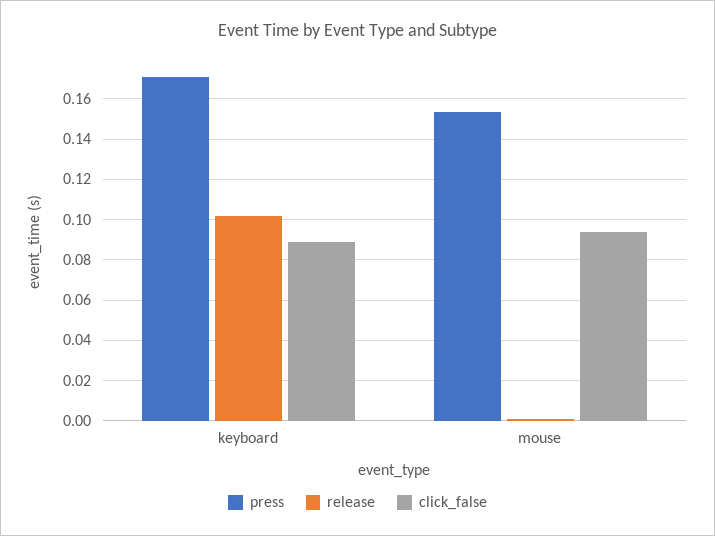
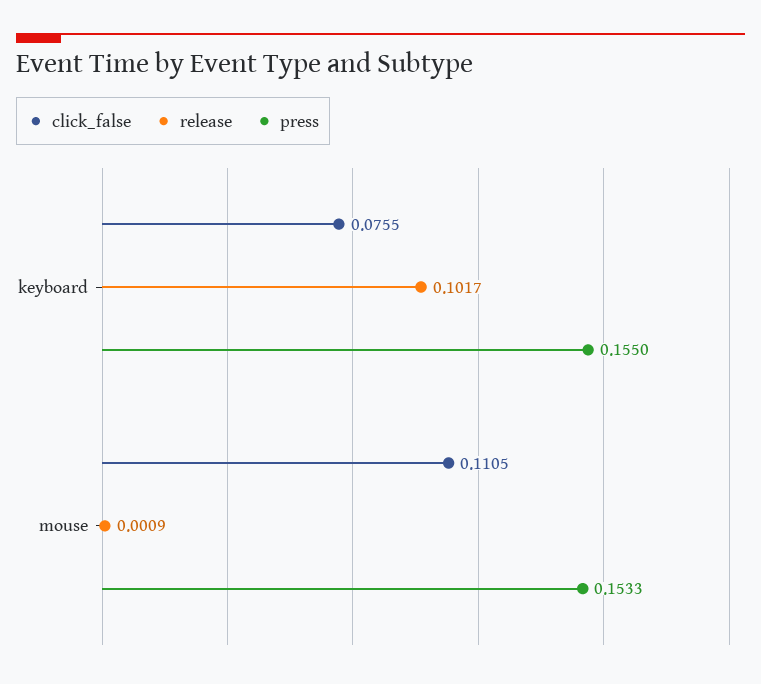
  {
    "press": {
-     "keyboard": 0.17,
+     "keyboard": 0.155,
      "mouse": 0.1533
    },
    "release": {
      "keyboard": 0.1017,
      "mouse": 0.0009
    },
    "click_false": {
-     "keyboard": 0.09,
+     "keyboard": 0.0755,
-     "mouse": 0.095
+     "mouse": 0.1105
    }
  }

